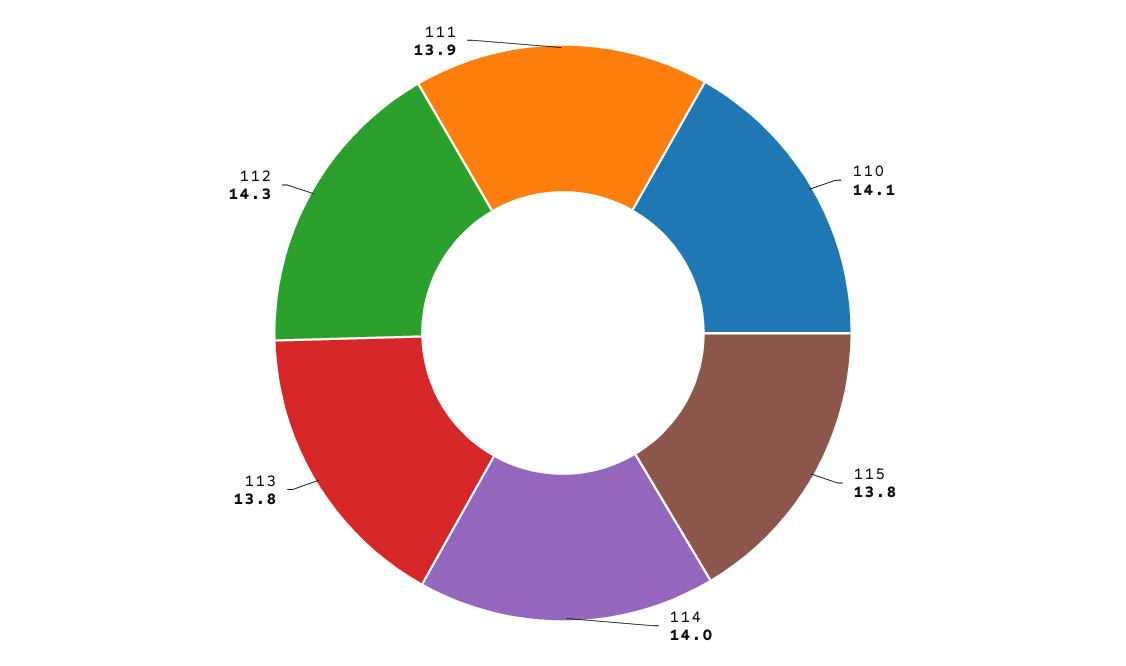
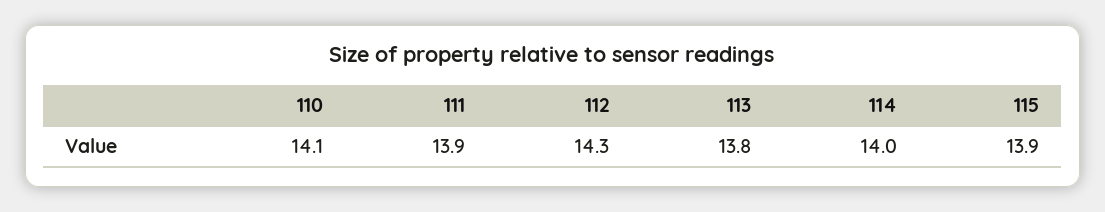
  {
    "110": 14.1,
-   "115": 13.8,
+   "115": 13.9,
    "114": 14,
    "113": 13.8,
    "112": 14.3,
    "111": 13.9
  }

